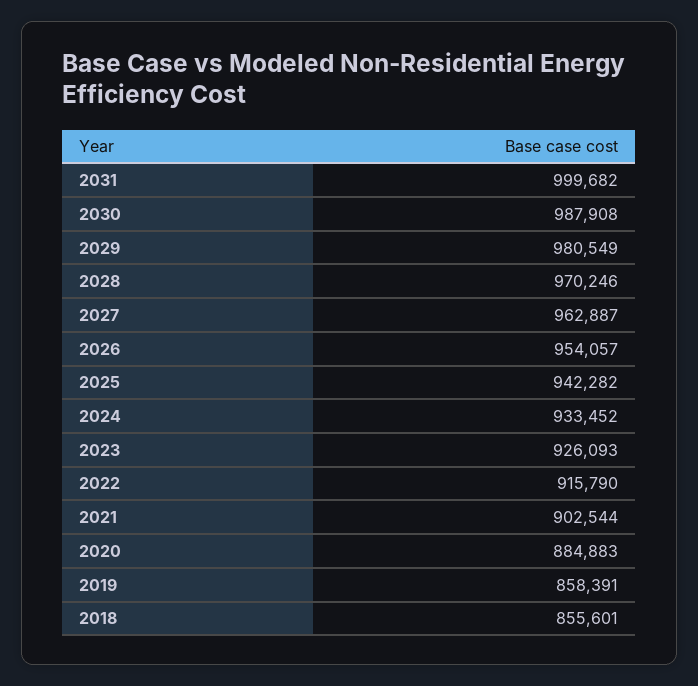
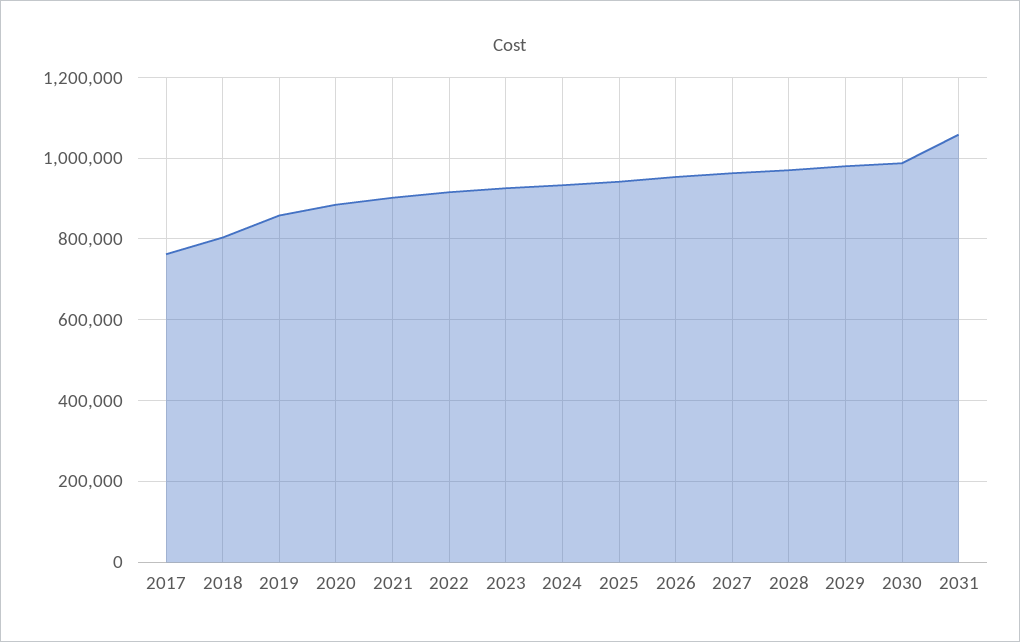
  {
-   "2031": 999682,
+   "2031": 1060000,
    "2030": 987908,
    "2029": 980549,
    "2028": 970246,
    "2027": 962887,
    "2026": 954057,
    "2025": 942282,
    "2024": 933452,
    "2023": 926093,
    "2022": 915790,
    "2021": 902544,
    "2020": 884883,
    "2019": 858391,
-   "2018": 855601
+   "2018": 800000,
+   "2017": 760000
  }

